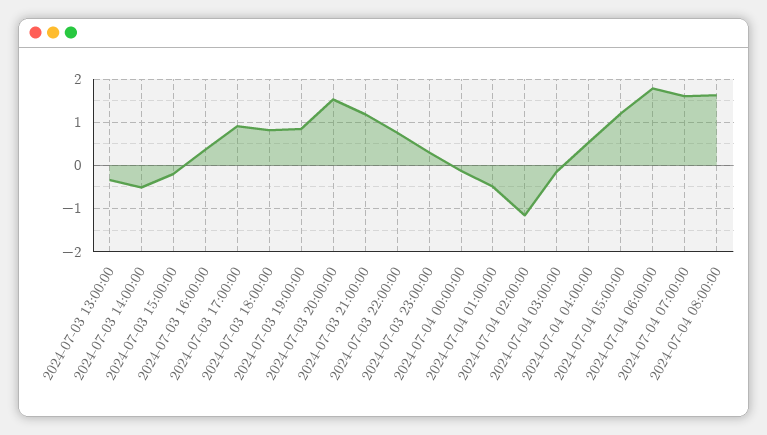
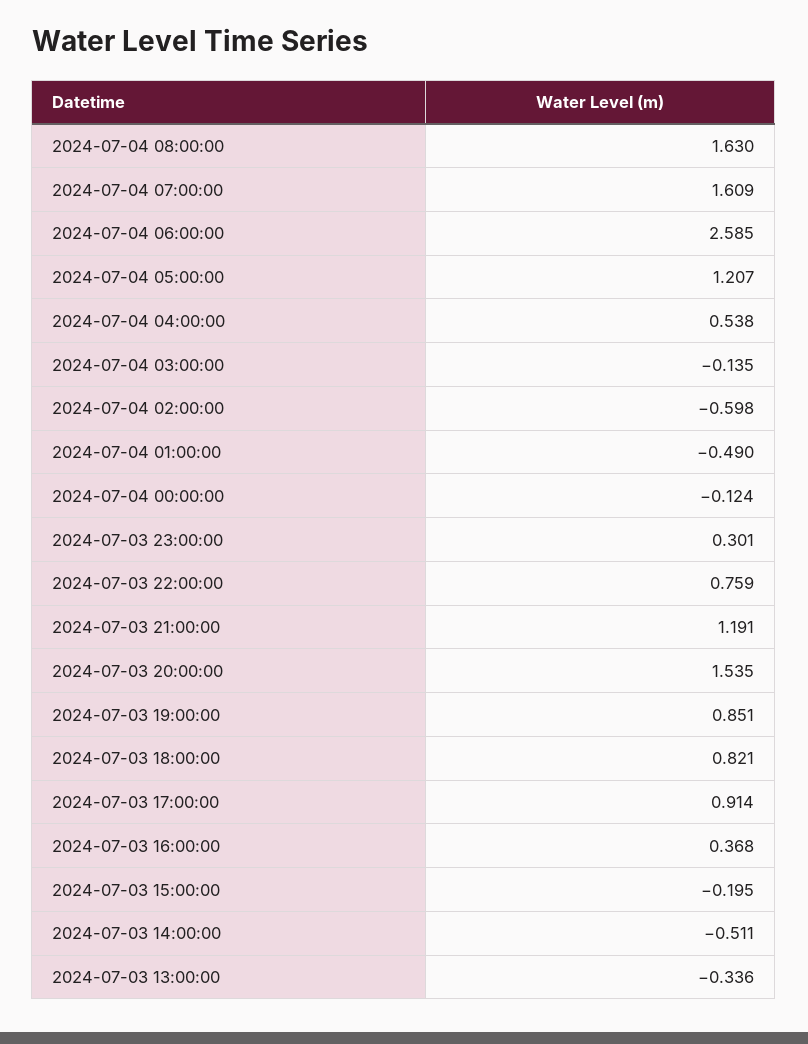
  {
    "2024-07-03 13:00:00": -0.336,
    "2024-07-03 14:00:00": -0.511,
    "2024-07-03 15:00:00": -0.195,
    "2024-07-03 16:00:00": 0.368,
    "2024-07-03 17:00:00": 0.914,
    "2024-07-03 18:00:00": 0.821,
    "2024-07-03 19:00:00": 0.851,
    "2024-07-03 20:00:00": 1.535,
    "2024-07-03 21:00:00": 1.191,
    "2024-07-03 22:00:00": 0.759,
    "2024-07-03 23:00:00": 0.301,
    "2024-07-04 00:00:00": -0.124,
    "2024-07-04 01:00:00": -0.49,
-   "2024-07-04 02:00:00": -1.2,
+   "2024-07-04 02:00:00": -0.598,
    "2024-07-04 03:00:00": -0.135,
    "2024-07-04 04:00:00": 0.538,
    "2024-07-04 05:00:00": 1.207,
-   "2024-07-04 06:00:00": 1.8,
+   "2024-07-04 06:00:00": 2.585,
    "2024-07-04 07:00:00": 1.609,
    "2024-07-04 08:00:00": 1.63
  }

